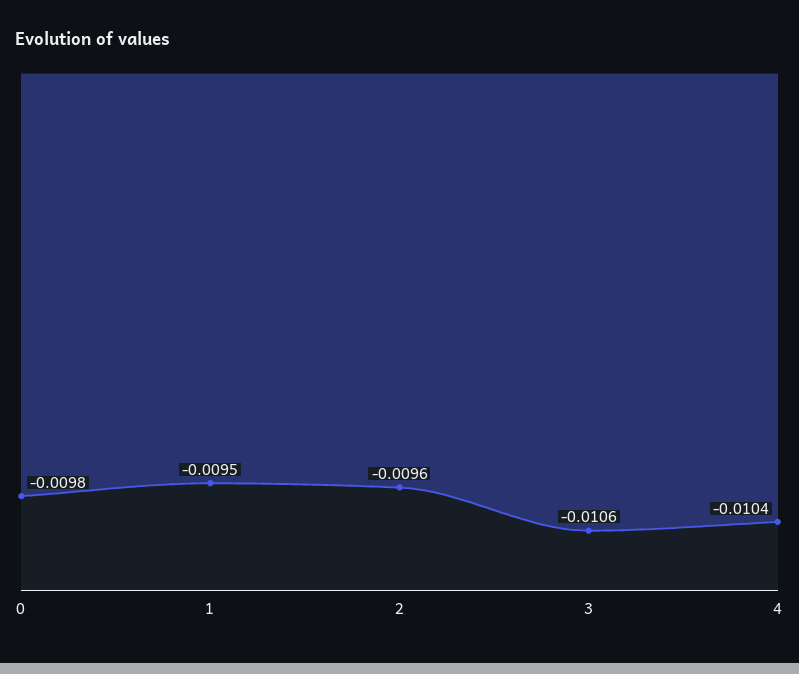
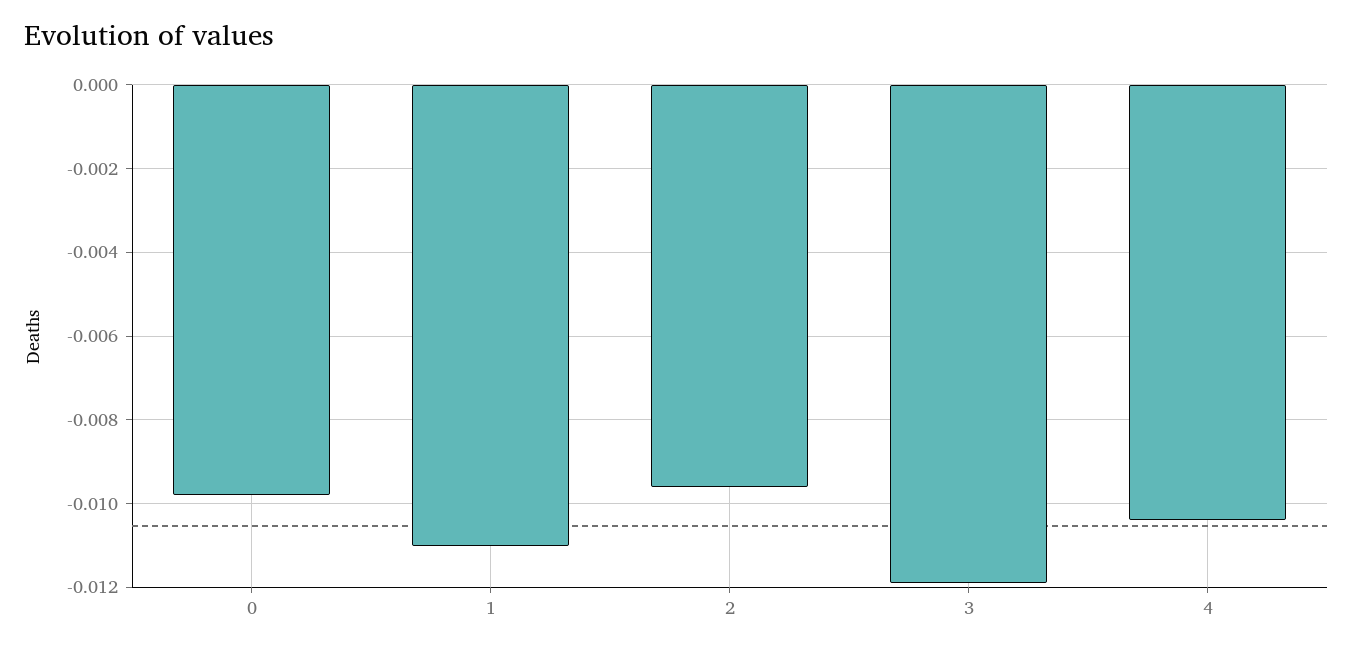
  {
    "0": -0.0098,
-   "1": -0.0095,
+   "1": -0.011,
    "2": -0.0096,
-   "3": -0.0106,
+   "3": -0.012,
    "4": -0.0104
  }

